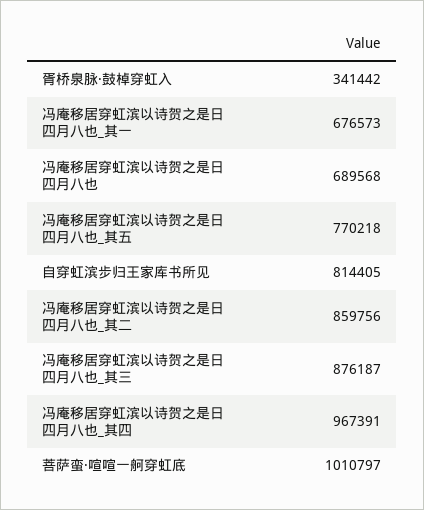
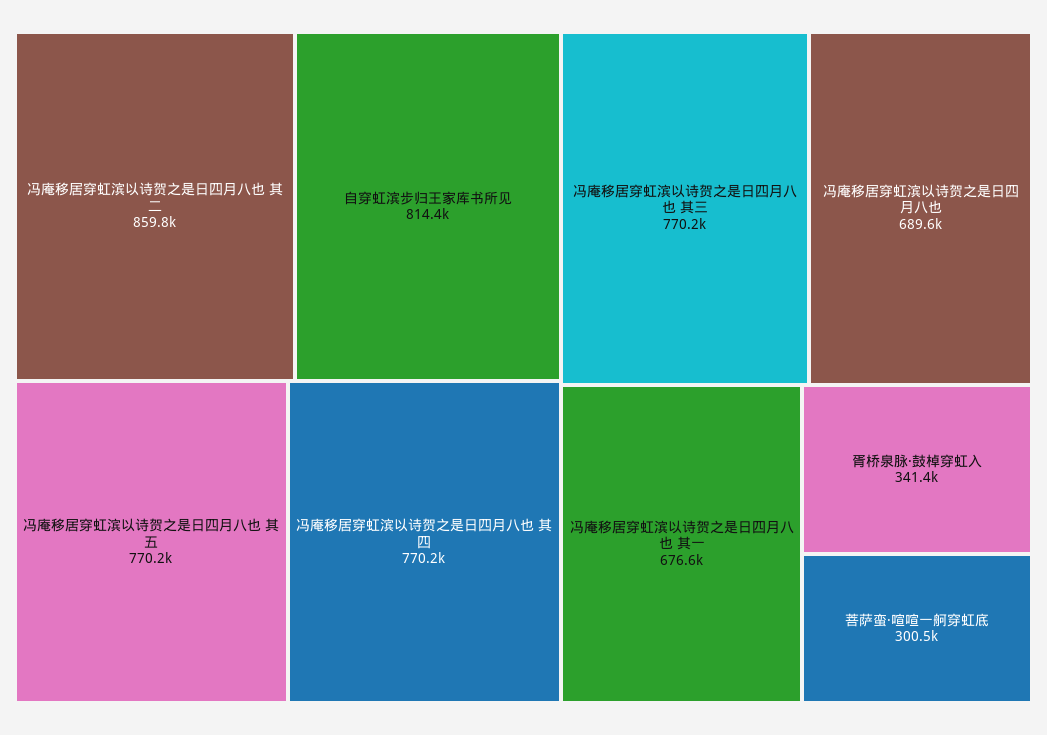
  {
    "胥桥泉脉·鼓棹穿虹入": 341442,
    "冯庵移居穿虹滨以诗贺之是日四月八也_其一": 676573,
    "冯庵移居穿虹滨以诗贺之是日四月八也": 689568,
    "冯庵移居穿虹滨以诗贺之是日四月八也_其五": 770218,
    "自穿虹滨步归王家库书所见": 814405,
    "冯庵移居穿虹滨以诗贺之是日四月八也_其二": 859756,
-   "冯庵移居穿虹滨以诗贺之是日四月八也_其三": 876187,
+   "冯庵移居穿虹滨以诗贺之是日四月八也_其三": 770200,
-   "冯庵移居穿虹滨以诗贺之是日四月八也_其四": 967391,
+   "冯庵移居穿虹滨以诗贺之是日四月八也_其四": 770200,
-   "菩萨蛮·喧喧一舸穿虹底": 1010797
+   "菩萨蛮·喧喧一舸穿虹底": 300500
  }

